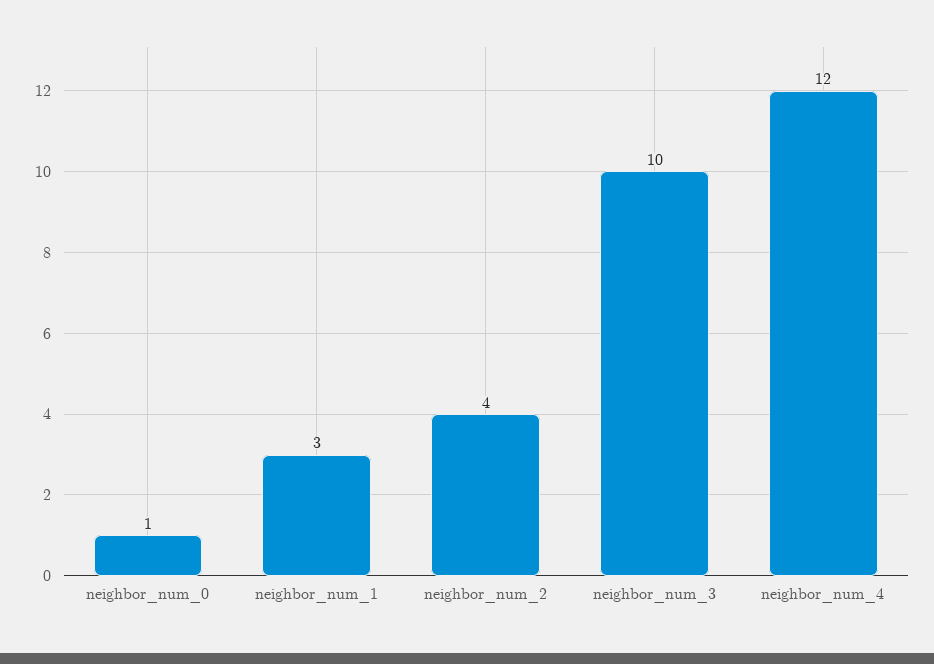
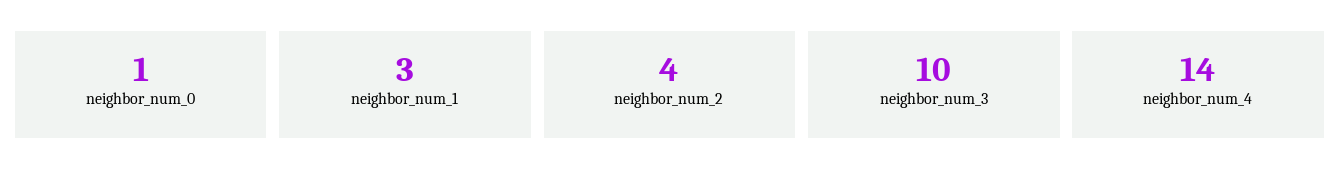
  {
    "neighbor_num_0": 1,
    "neighbor_num_1": 3,
    "neighbor_num_2": 4,
    "neighbor_num_3": 10,
-   "neighbor_num_4": 12
+   "neighbor_num_4": 14
  }

